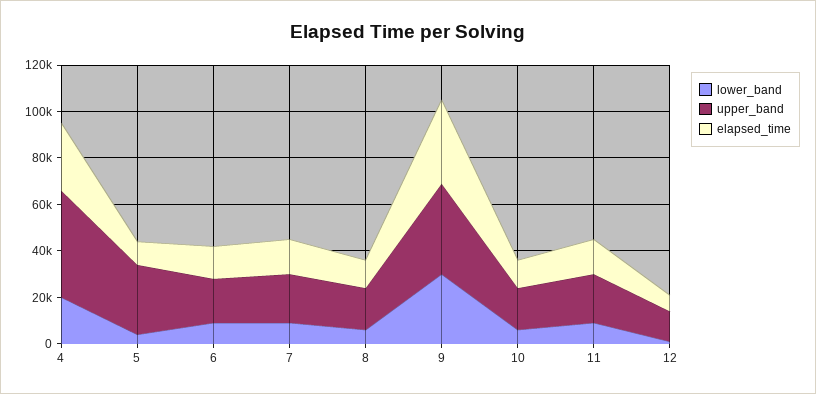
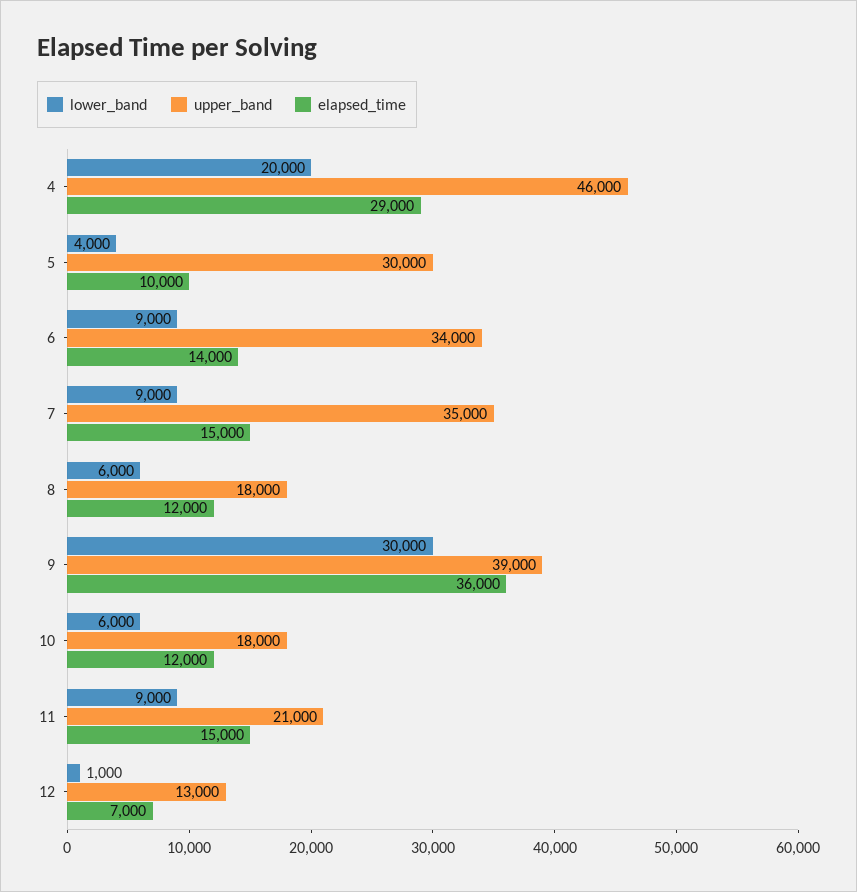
  {
    "lower_band": {
      "4": 20000,
      "5": 4000,
      "6": 9000,
      "7": 9000,
      "8": 6000,
      "9": 30000,
      "10": 6000,
      "11": 9000,
      "12": 1000
    },
    "upper_band": {
      "4": 46000,
      "5": 30000,
-     "6": 20000,
+     "6": 34000,
-     "7": 20000,
+     "7": 35000,
      "8": 18000,
      "9": 39000,
      "10": 18000,
      "11": 21000,
      "12": 13000
    },
    "elapsed_time": {
      "4": 29000,
      "5": 10000,
      "6": 14000,
      "7": 15000,
      "8": 12000,
      "9": 36000,
      "10": 12000,
      "11": 15000,
      "12": 7000
    }
  }

